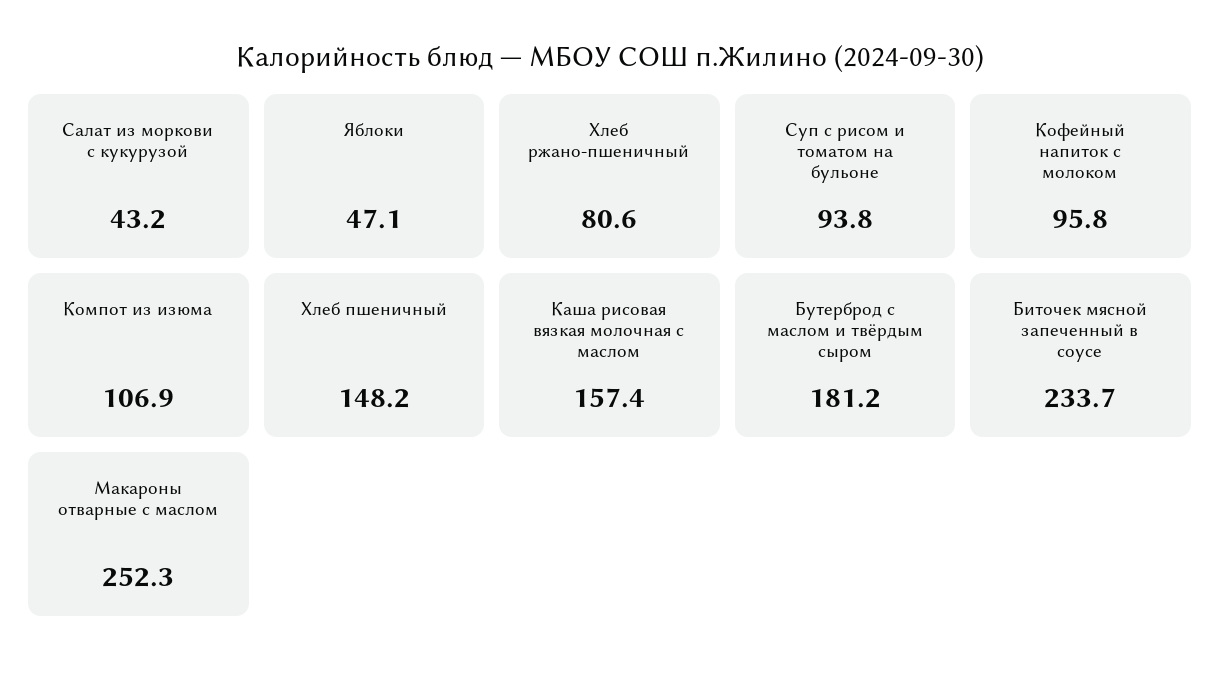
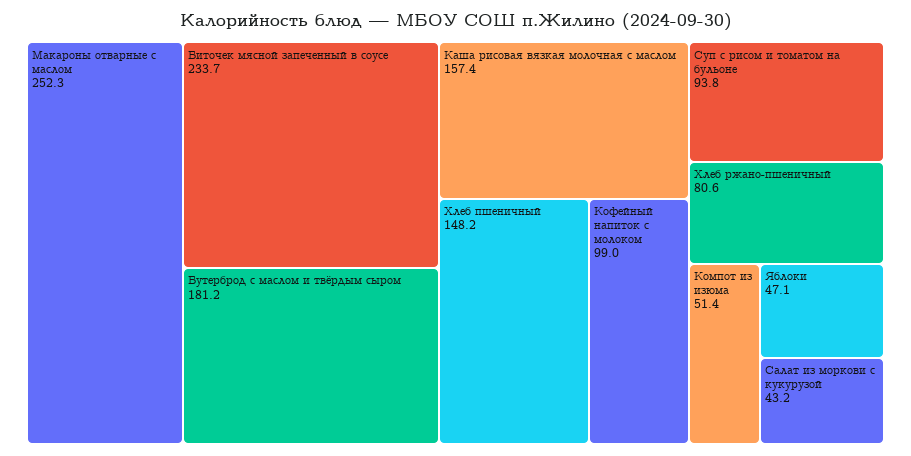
  {
    "Салат из моркови с кукурузой": 43.2,
    "Яблоки": 47.1,
    "Хлеб ржано-пшеничный": 80.6,
    "Суп с рисом и томатом на бульоне": 93.8,
-   "Кофейный напиток с молоком": 95.8,
+   "Кофейный напиток с молоком": 99,
-   "Компот из изюма": 106.9,
+   "Компот из изюма": 51.4,
    "Хлеб пшеничный": 148.2,
    "Каша рисовая вязкая молочная с маслом": 157.4,
    "Бутерброд с маслом и твёрдым сыром": 181.2,
    "Биточек мясной запеченный в соусе": 233.7,
    "Макароны отварные с маслом": 252.3
  }

